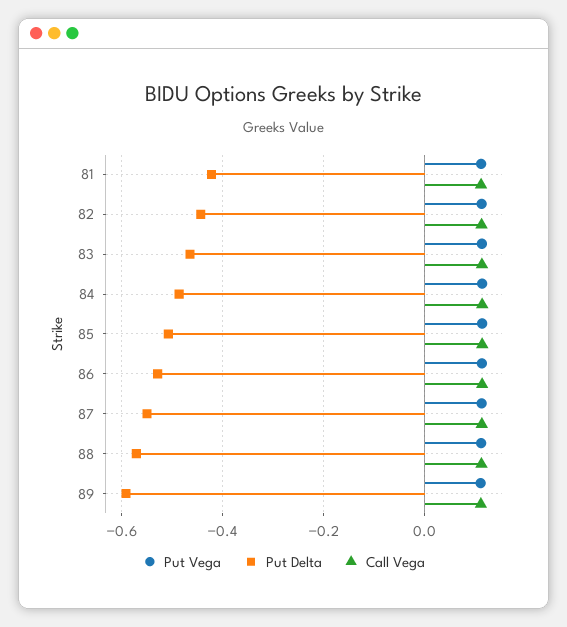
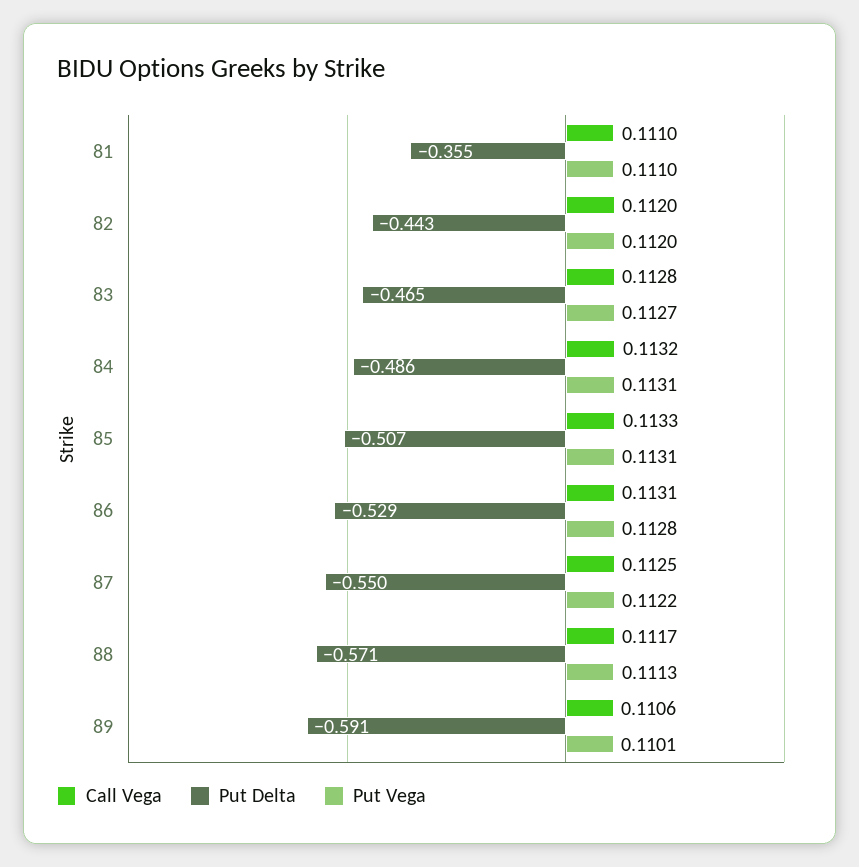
  {
    "Put Vega": {
      "81": 0.111,
      "82": 0.112,
      "83": 0.1127,
      "84": 0.1131,
      "85": 0.1131,
      "86": 0.1128,
      "87": 0.1122,
      "88": 0.1113,
      "89": 0.1101
    },
    "Put Delta": {
-     "81": -0.42,
+     "81": -0.355,
      "82": -0.443,
      "83": -0.465,
      "84": -0.486,
      "85": -0.507,
      "86": -0.529,
      "87": -0.55,
      "88": -0.571,
      "89": -0.591
    },
    "Call Vega": {
      "81": 0.111,
      "82": 0.112,
      "83": 0.1128,
      "84": 0.1132,
      "85": 0.1133,
      "86": 0.1131,
      "87": 0.1125,
      "88": 0.1117,
      "89": 0.1106
    }
  }

